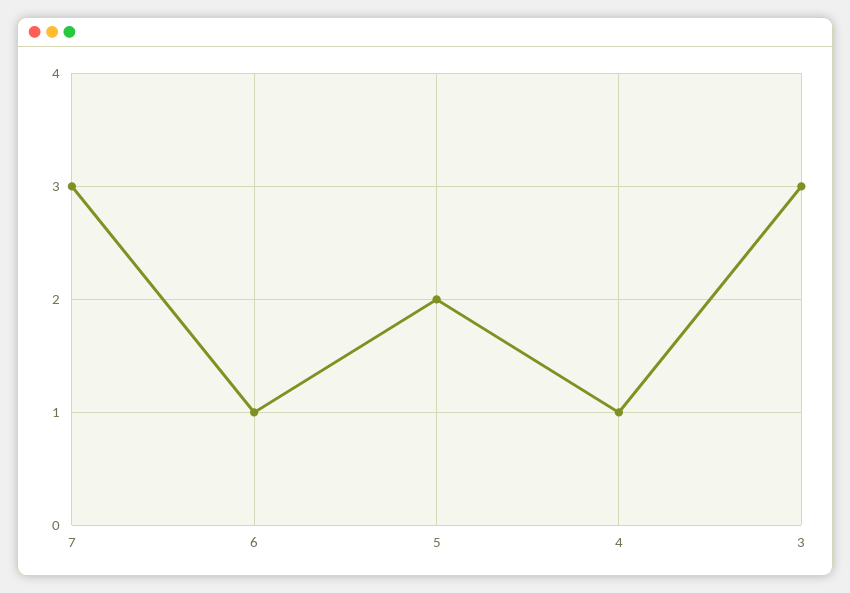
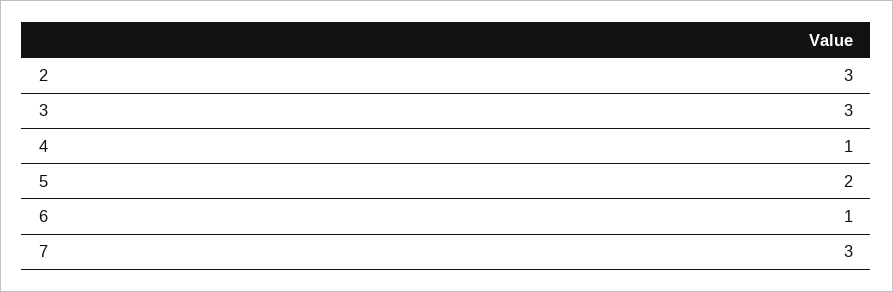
  {
    "7": 3,
    "6": 1,
    "5": 2,
    "4": 1,
-   "3": 3
+   "3": 3,
+   "2": 3
  }

